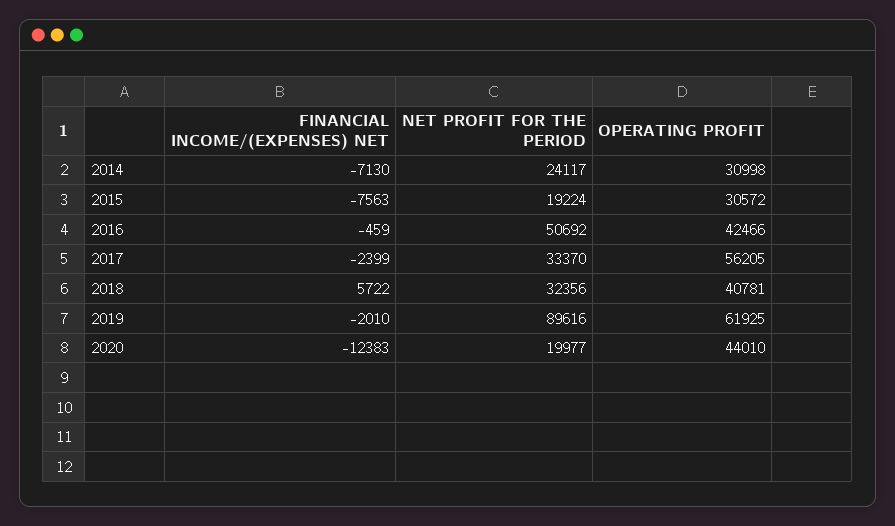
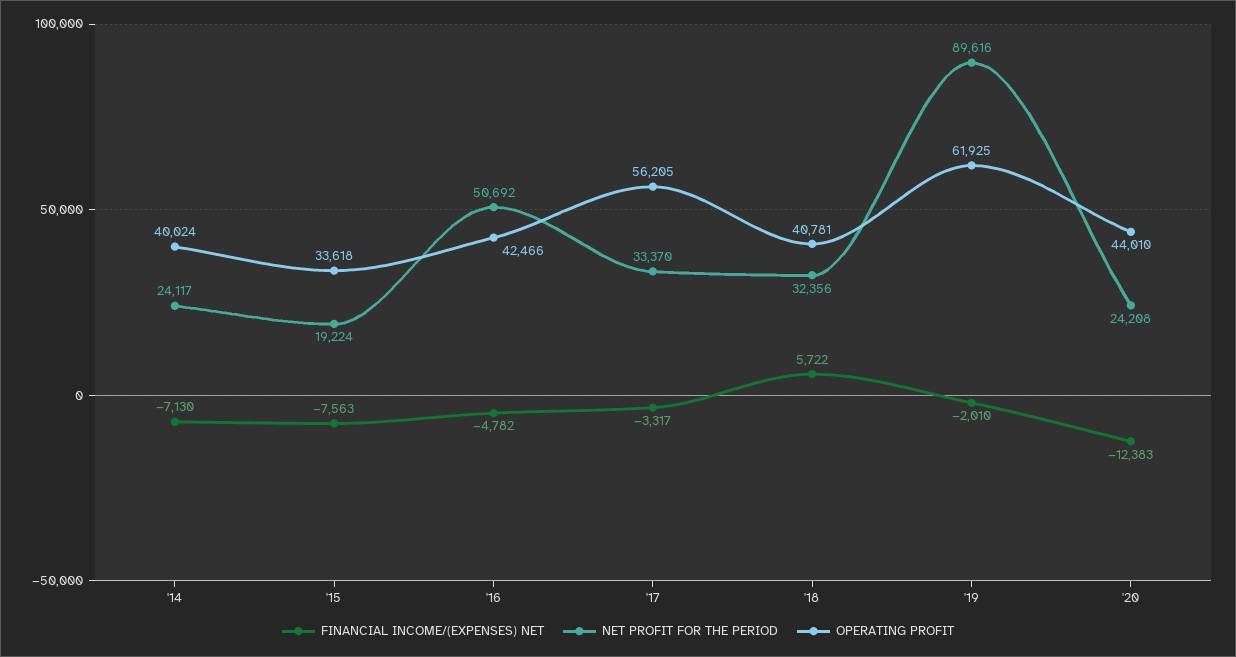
  {
    "FINANCIAL INCOME/(EXPENSES) NET": {
      "2014": -7130,
      "2015": -7563,
-     "2016": -459,
+     "2016": -4782,
-     "2017": -2399,
+     "2017": -3317,
      "2018": 5722,
      "2019": -2010,
      "2020": -12383
    },
    "NET PROFIT FOR THE PERIOD": {
      "2014": 24117,
      "2015": 19224,
      "2016": 50692,
      "2017": 33370,
      "2018": 32356,
      "2019": 89616,
-     "2020": 19977
+     "2020": 24208
    },
    "OPERATING PROFIT": {
-     "2014": 30998,
+     "2014": 40024,
-     "2015": 30572,
+     "2015": 33618,
      "2016": 42466,
      "2017": 56205,
      "2018": 40781,
      "2019": 61925,
      "2020": 44010
    }
  }

